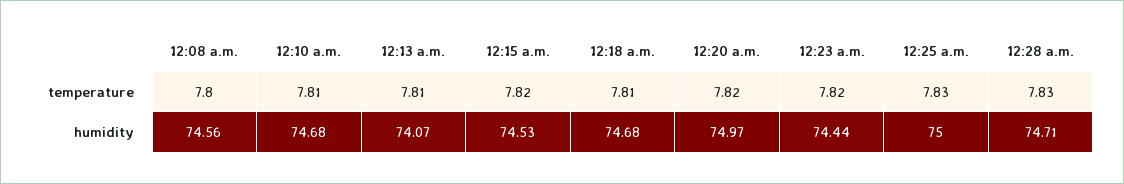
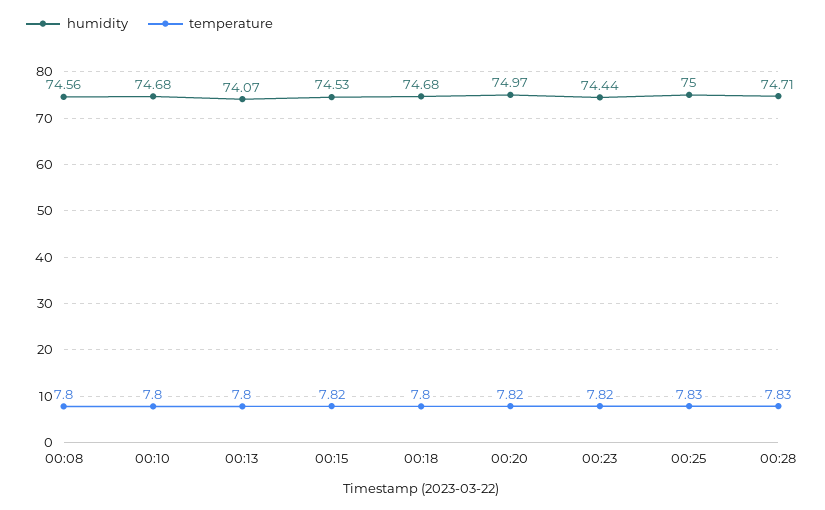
  {
    "temperature": {
      "12:08 a.m.": 7.8,
-     "12:10 a.m.": 7.81,
+     "12:10 a.m.": 7.8,
-     "12:13 a.m.": 7.81,
+     "12:13 a.m.": 7.8,
      "12:15 a.m.": 7.82,
-     "12:18 a.m.": 7.81,
+     "12:18 a.m.": 7.8,
      "12:20 a.m.": 7.82,
      "12:23 a.m.": 7.82,
      "12:25 a.m.": 7.83,
      "12:28 a.m.": 7.83
    },
    "humidity": {
      "12:08 a.m.": 74.56,
      "12:10 a.m.": 74.68,
      "12:13 a.m.": 74.07,
      "12:15 a.m.": 74.53,
      "12:18 a.m.": 74.68,
      "12:20 a.m.": 74.97,
      "12:23 a.m.": 74.44,
      "12:25 a.m.": 75,
      "12:28 a.m.": 74.71
    }
  }

